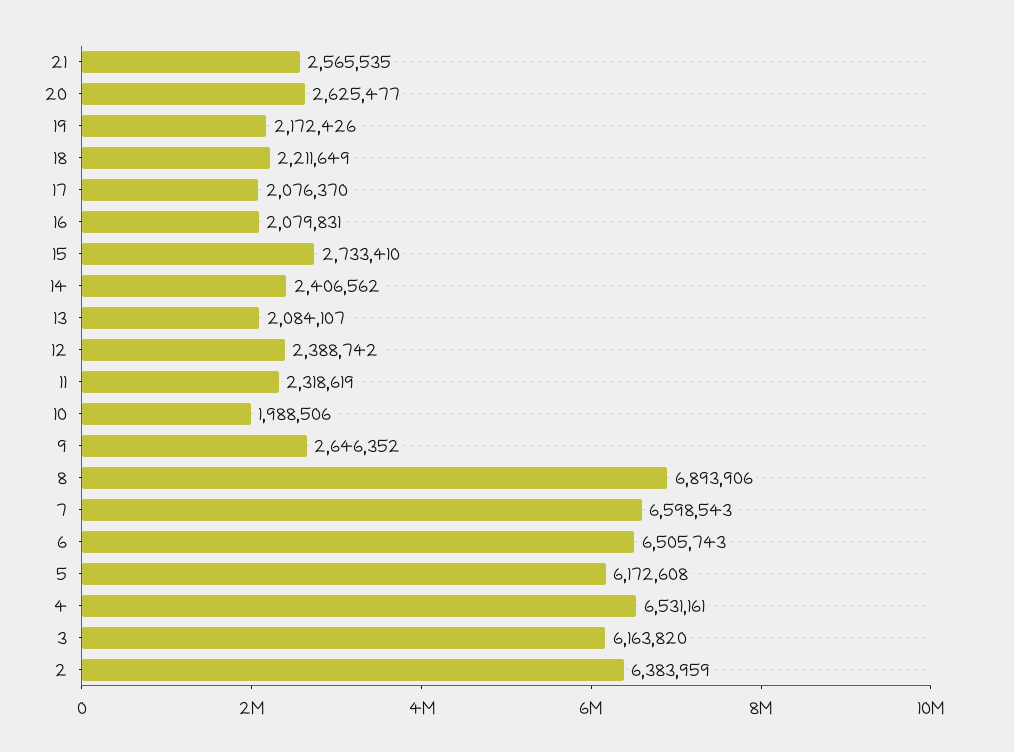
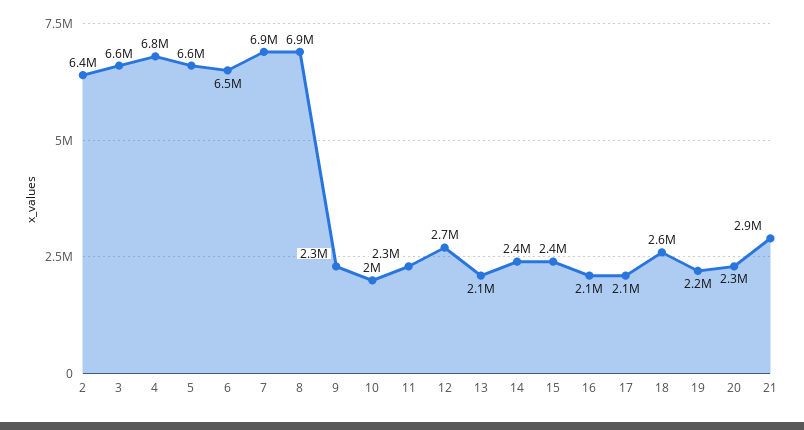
  {
-   "21": 2565535,
+   "21": 2900000,
-   "20": 2625477,
+   "20": 2300000,
    "19": 2172426,
-   "18": 2211649,
+   "18": 2600000,
    "17": 2076370,
    "16": 2079831,
-   "15": 2733410,
+   "15": 2400000,
    "14": 2406562,
    "13": 2084107,
-   "12": 2388742,
+   "12": 2700000,
    "11": 2318619,
    "10": 1988506,
-   "9": 2646352,
+   "9": 2300000,
    "8": 6893906,
-   "7": 6598543,
+   "7": 6900000,
    "6": 6505743,
-   "5": 6172608,
+   "5": 6600000,
-   "4": 6531161,
+   "4": 6800000,
-   "3": 6163820,
+   "3": 6600000,
    "2": 6383959
  }

